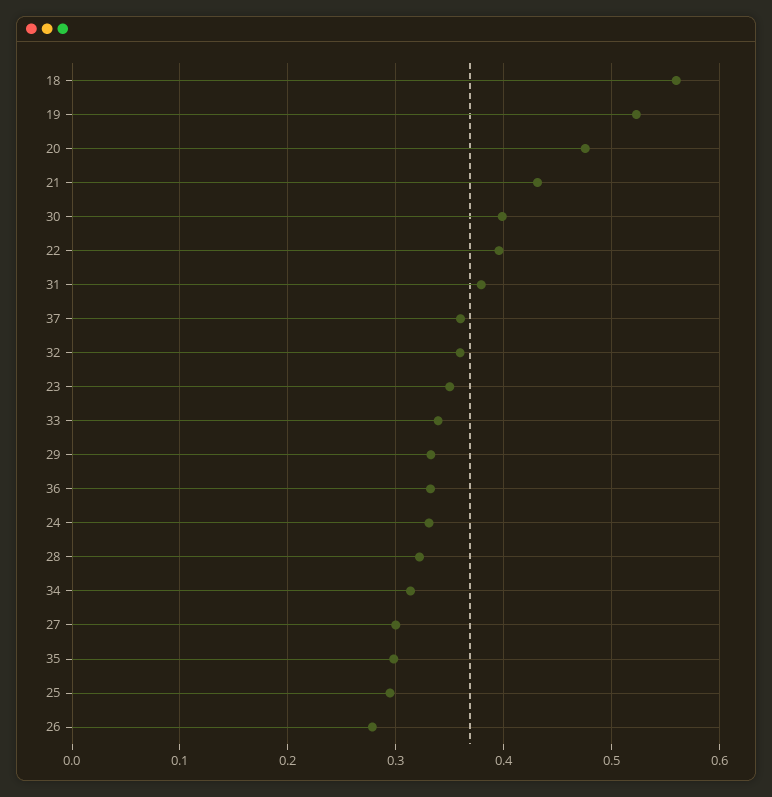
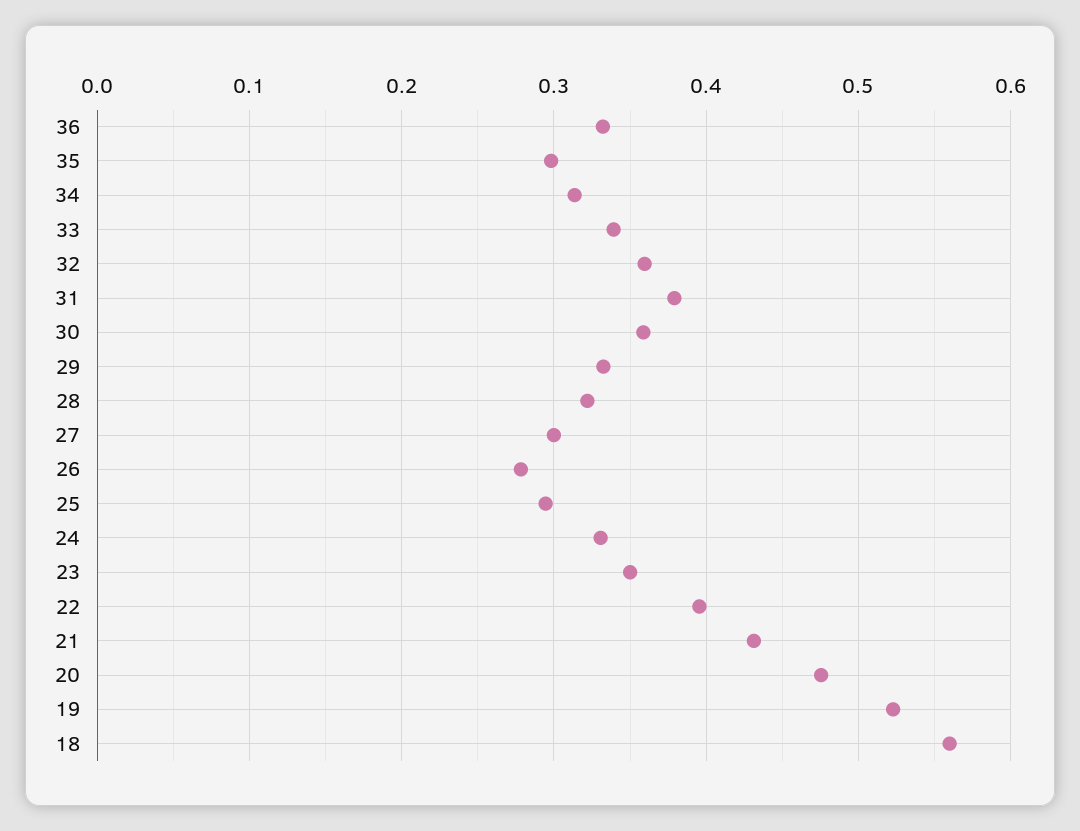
  {
    "18": 0.56,
    "19": 0.52,
    "20": 0.48,
    "21": 0.43,
-   "30": 0.4,
+   "30": 0.36,
    "22": 0.4,
    "31": 0.38,
-   "37": 0.36,
    "32": 0.36,
    "23": 0.35,
    "33": 0.34,
    "29": 0.33,
    "36": 0.33,
    "24": 0.33,
    "28": 0.32,
    "34": 0.31,
    "27": 0.3,
    "35": 0.3,
    "25": 0.29,
    "26": 0.28
  }

